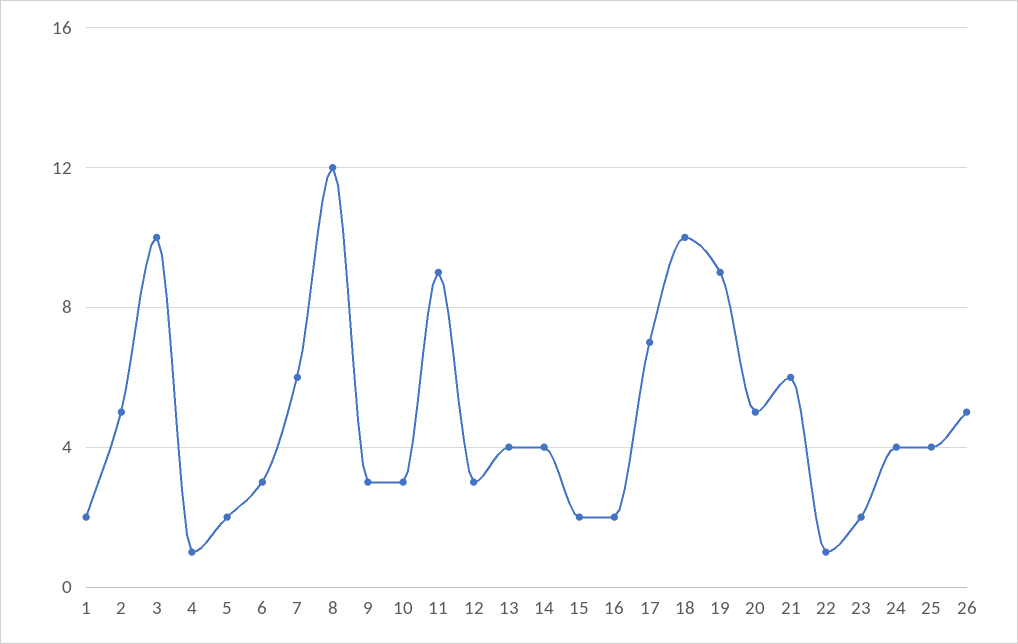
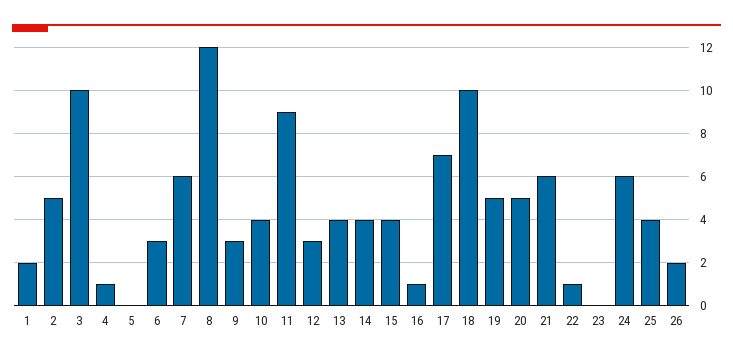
  {
    "1": 2,
    "2": 5,
    "3": 10,
    "4": 1,
-   "5": 2,
+   "5": 0,
    "6": 3,
    "7": 6,
    "8": 12,
    "9": 3,
-   "10": 3,
+   "10": 4,
    "11": 9,
    "12": 3,
    "13": 4,
    "14": 4,
-   "15": 2,
+   "15": 4,
-   "16": 2,
+   "16": 1,
    "17": 7,
    "18": 10,
-   "19": 9,
+   "19": 5,
    "20": 5,
    "21": 6,
    "22": 1,
-   "23": 2,
+   "23": 0,
-   "24": 4,
+   "24": 6,
    "25": 4,
-   "26": 5
+   "26": 2
  }

